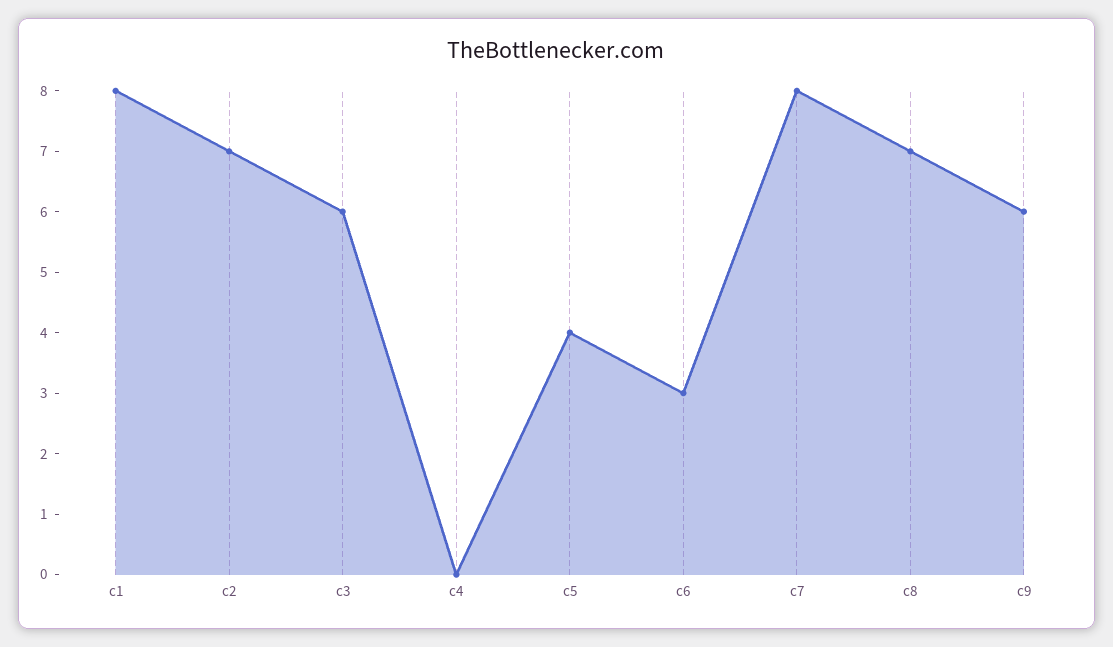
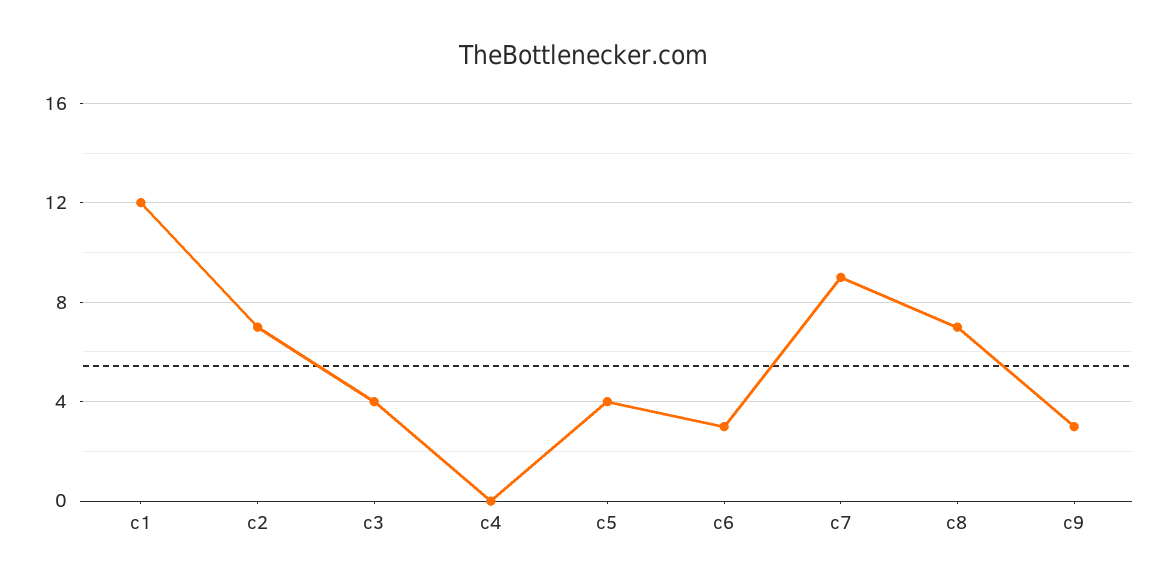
  {
-   "c1": 8,
+   "c1": 12,
    "c2": 7,
-   "c3": 6,
+   "c3": 4,
    "c4": 0,
    "c5": 4,
    "c6": 3,
-   "c7": 8,
+   "c7": 9,
    "c8": 7,
-   "c9": 6
+   "c9": 3
  }

